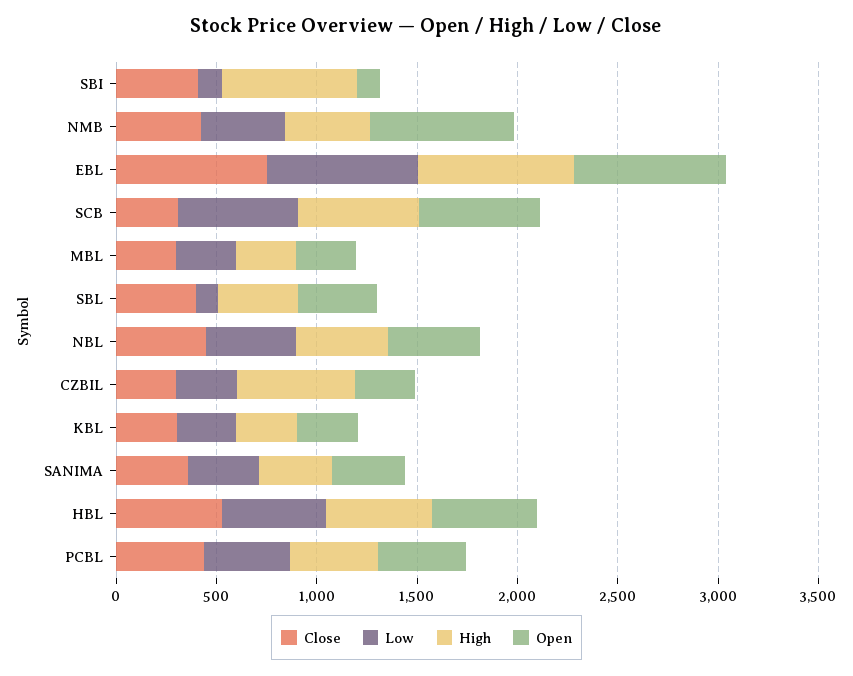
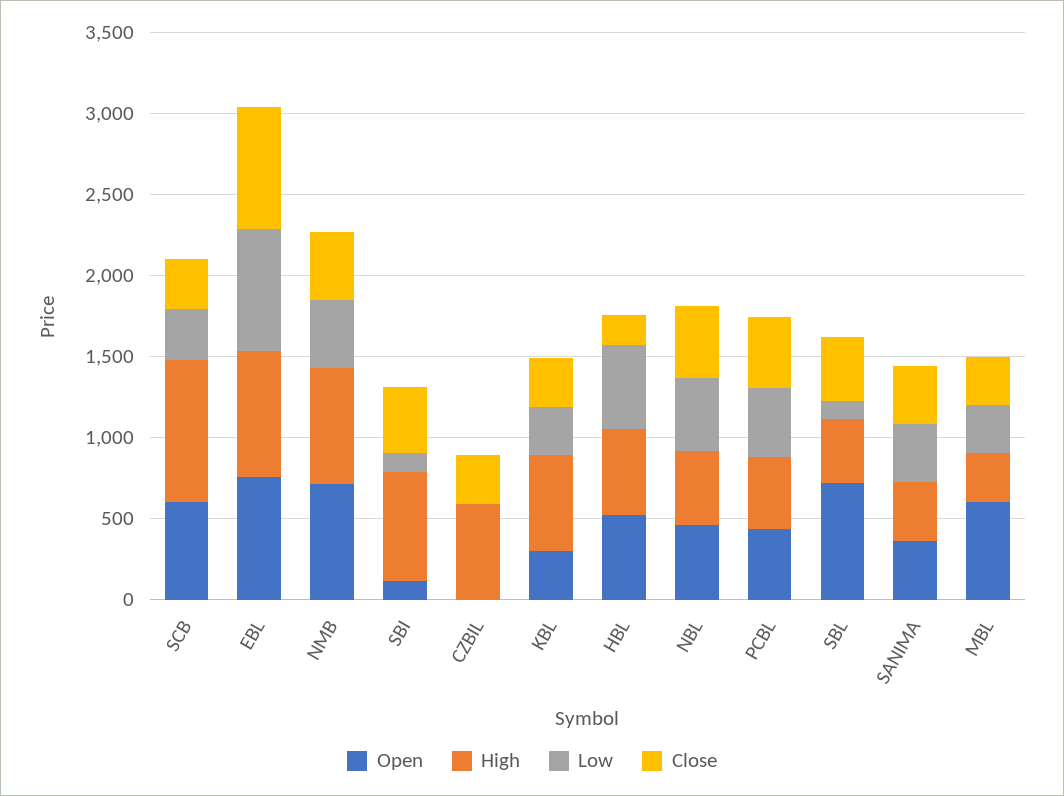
  {
    "Close": {
      "SBI": 400,
      "NMB": 400,
      "EBL": 800,
      "SCB": 300,
      "MBL": 300,
      "SBL": 400,
      "NBL": 400,
      "CZBIL": 300,
      "KBL": 300,
      "SANIMA": 400,
-     "HBL": 500,
+     "HBL": 200,
      "PCBL": 400
    },
    "Low": {
      "SBI": 100,
      "NMB": 400,
      "EBL": 800,
-     "SCB": 600,
+     "SCB": 300,
      "MBL": 300,
      "SBL": 100,
      "NBL": 400,
-     "CZBIL": 300,
+     "CZBIL": 0,
      "KBL": 300,
      "SANIMA": 400,
      "HBL": 500,
      "PCBL": 400
    },
    "High": {
      "SBI": 700,
-     "NMB": 400,
+     "NMB": 700,
      "EBL": 800,
-     "SCB": 600,
+     "SCB": 900,
      "MBL": 300,
      "SBL": 400,
      "NBL": 500,
      "CZBIL": 600,
-     "KBL": 300,
+     "KBL": 600,
      "SANIMA": 400,
      "HBL": 500,
      "PCBL": 400
    },
    "Open": {
      "SBI": 100,
      "NMB": 700,
      "EBL": 800,
      "SCB": 600,
-     "MBL": 300,
+     "MBL": 600,
-     "SBL": 400,
+     "SBL": 700,
      "NBL": 500,
-     "CZBIL": 300,
+     "CZBIL": 0,
      "KBL": 300,
      "SANIMA": 400,
      "HBL": 500,
      "PCBL": 400
    }
  }

